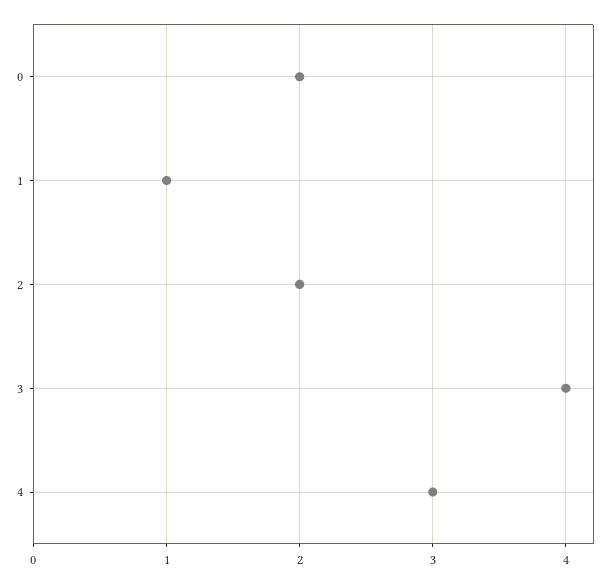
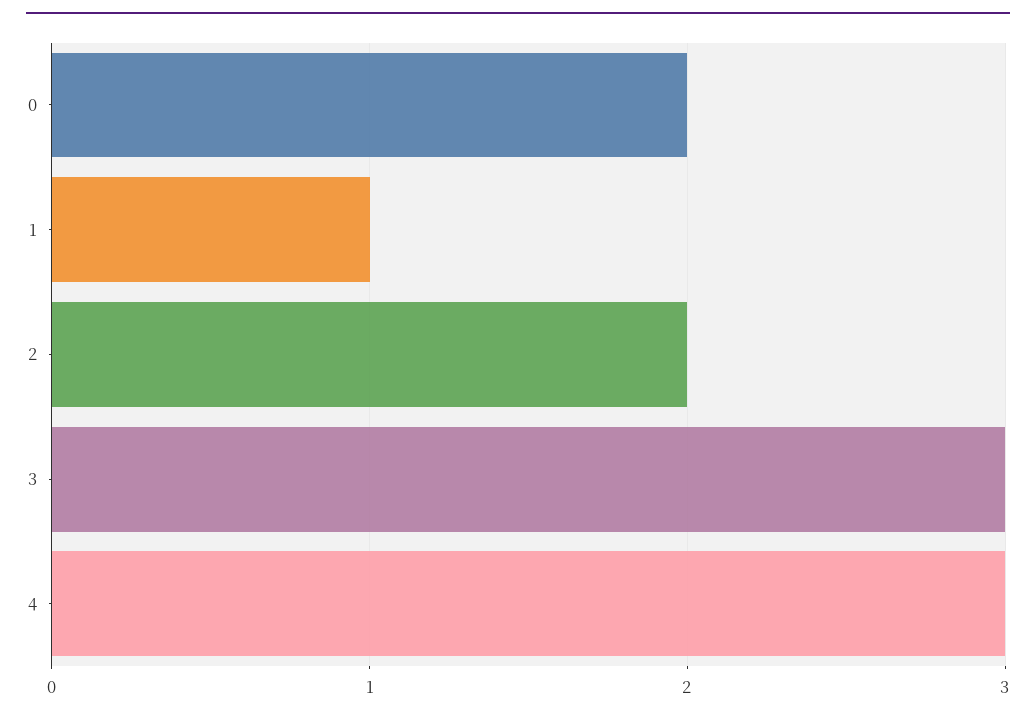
  {
    "0": 2,
    "1": 1,
    "2": 2,
-   "3": 4,
+   "3": 3,
    "4": 3
  }

